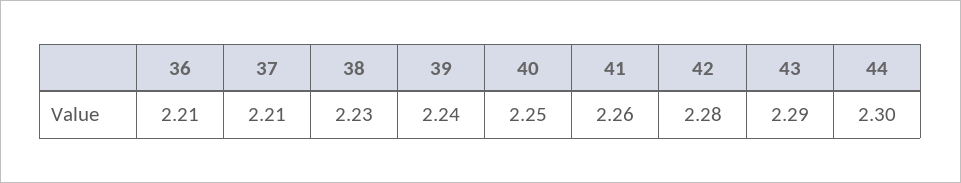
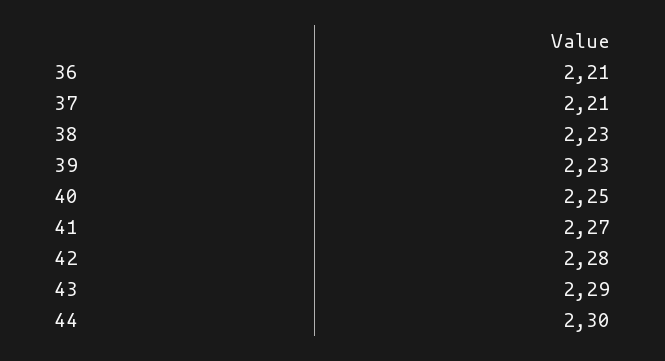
  {
    "36": 2.21,
    "37": 2.21,
    "38": 2.23,
-   "39": 2.24,
+   "39": 2.23,
    "40": 2.25,
-   "41": 2.26,
+   "41": 2.27,
    "42": 2.28,
    "43": 2.29,
    "44": 2.3
  }

